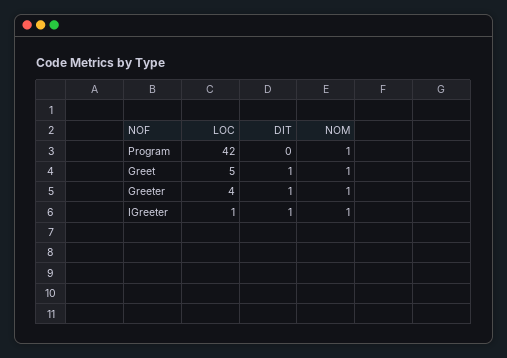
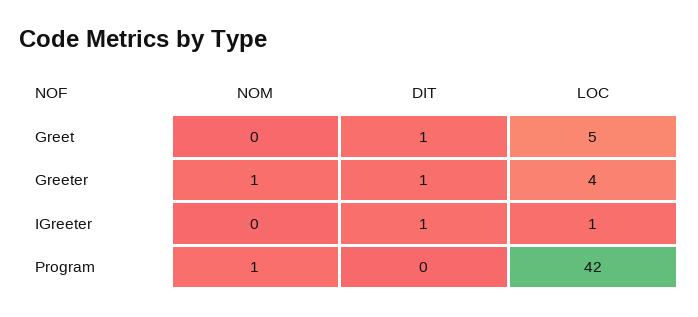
  {
    "LOC": {
      "Program": 42,
      "Greet": 5,
      "Greeter": 4,
      "IGreeter": 1
    },
    "DIT": {
      "Program": 0,
      "Greet": 1,
      "Greeter": 1,
      "IGreeter": 1
    },
    "NOM": {
      "Program": 1,
-     "Greet": 1,
+     "Greet": 0,
      "Greeter": 1,
-     "IGreeter": 1
+     "IGreeter": 0
    }
  }

